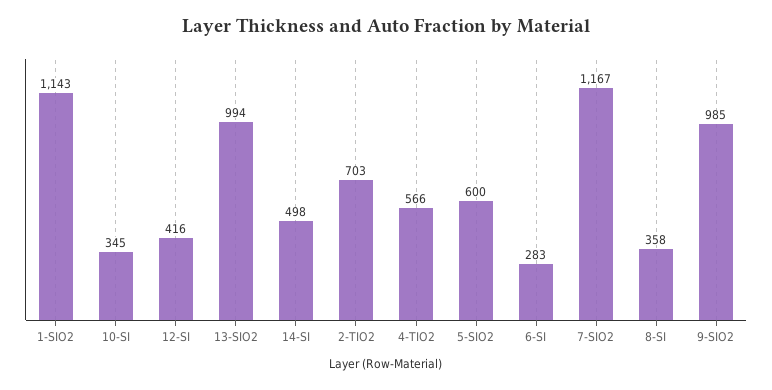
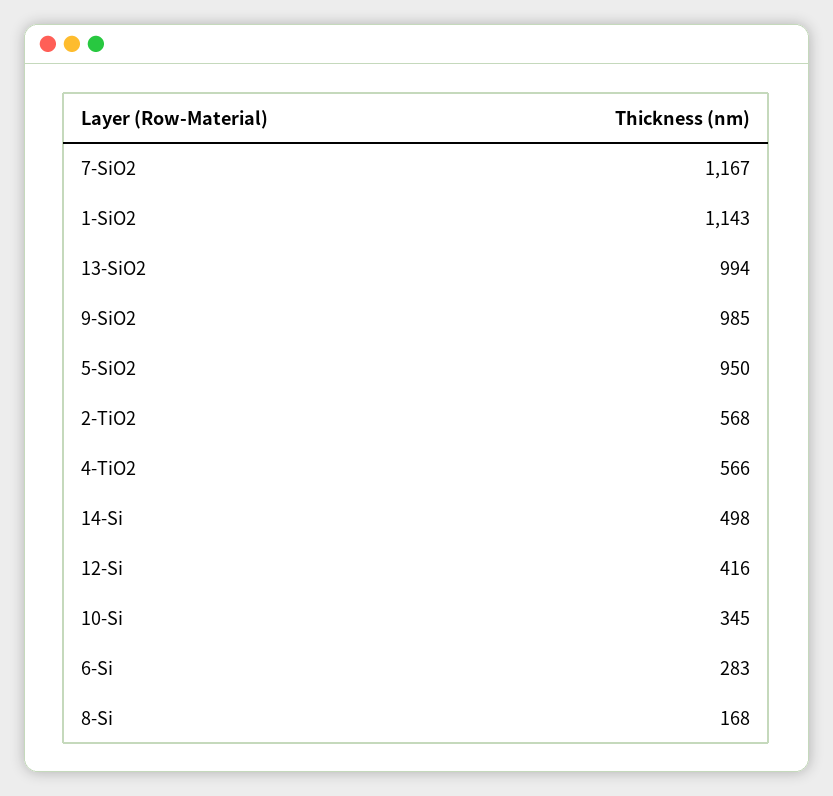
  {
    "1-SIO2": 1143,
    "10-SI": 345,
    "12-SI": 416,
    "13-SIO2": 994,
    "14-SI": 498,
-   "2-TIO2": 703,
+   "2-TIO2": 568,
    "4-TIO2": 566,
-   "5-SIO2": 600,
+   "5-SIO2": 950,
    "6-SI": 283,
    "7-SIO2": 1167,
-   "8-SI": 358,
+   "8-SI": 168,
    "9-SIO2": 985
  }

